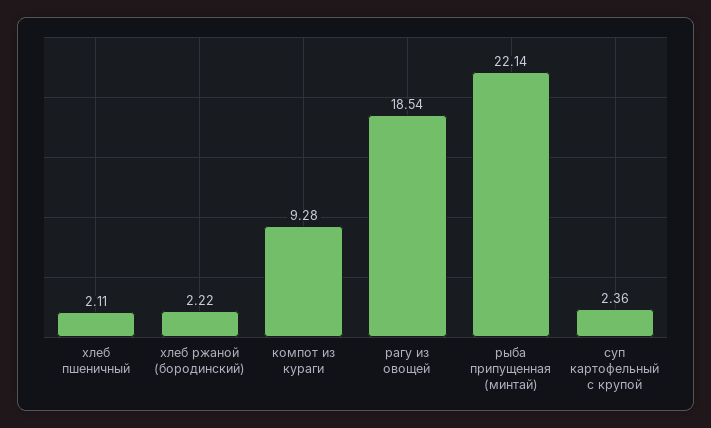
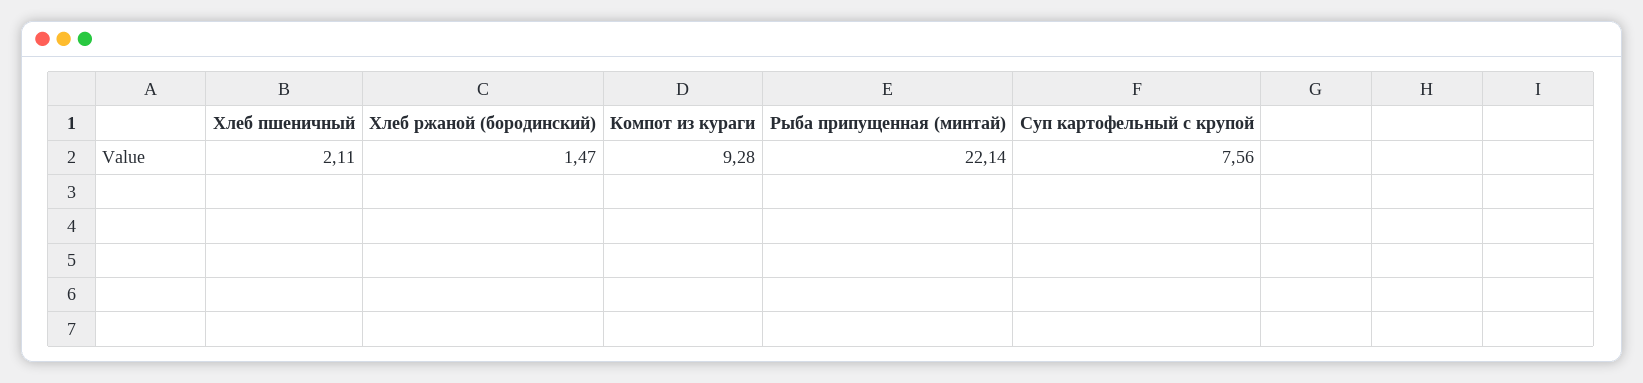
  {
    "хлеб пшеничный": 2.11,
-   "хлеб ржаной (бородинский)": 2.22,
+   "хлеб ржаной (бородинский)": 1.47,
    "компот из кураги": 9.28,
-   "рагу из овощей": 18.54,
    "рыба припущенная (минтай)": 22.14,
-   "суп картофельный с крупой": 2.36
+   "суп картофельный с крупой": 7.56
  }

